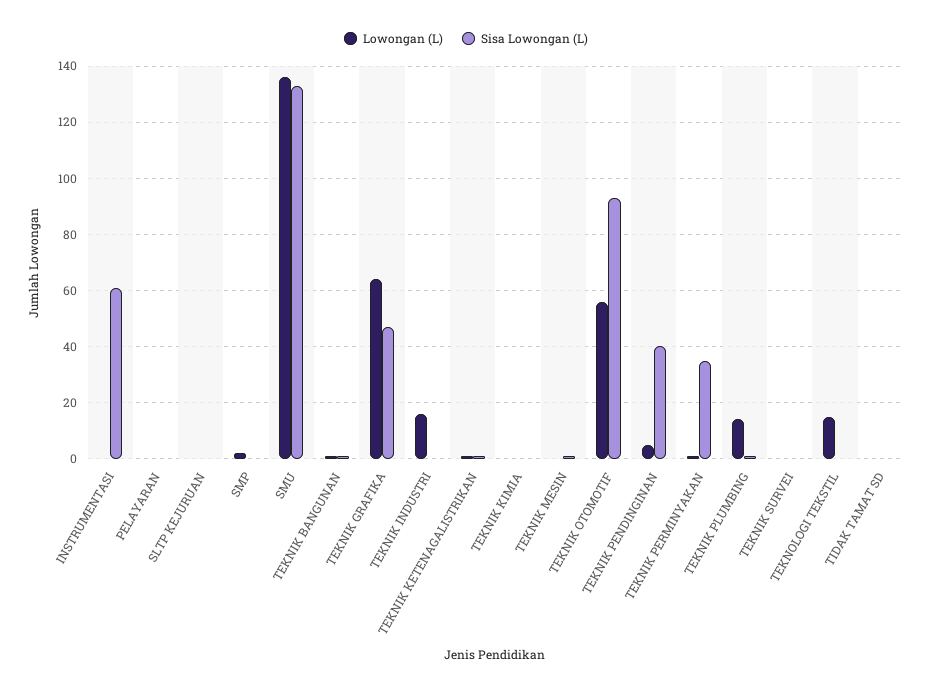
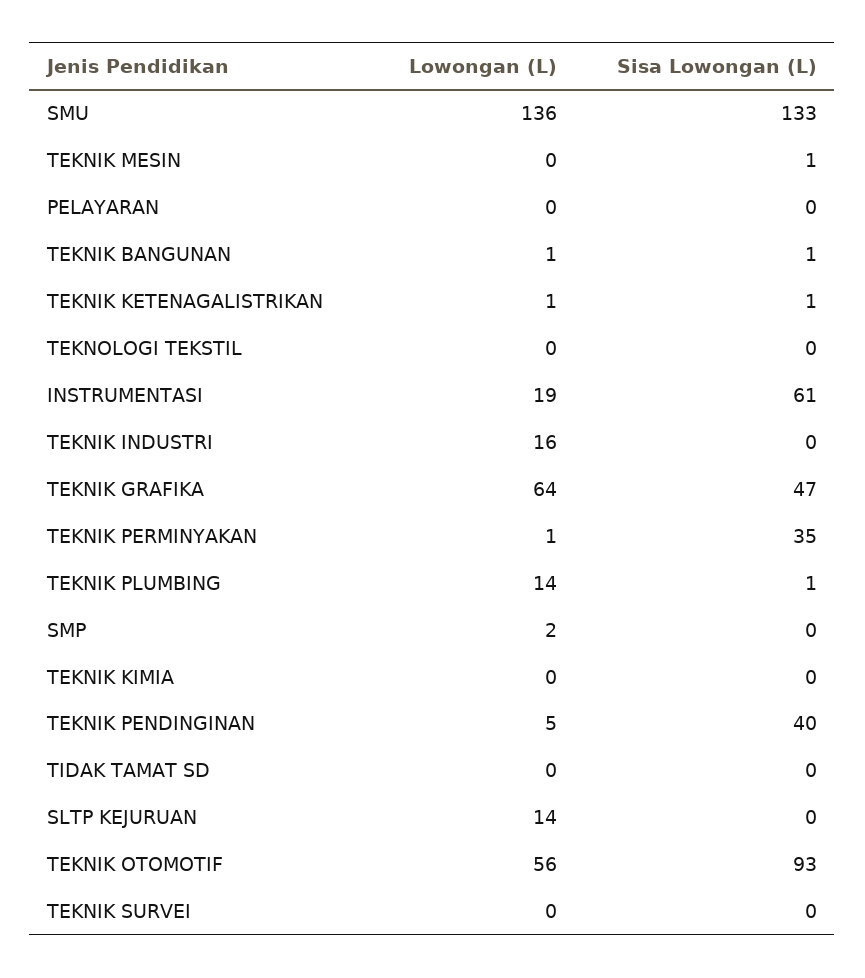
  {
    "Lowongan (L)": {
-     "INSTRUMENTASI": 0,
+     "INSTRUMENTASI": 19,
      "PELAYARAN": 0,
-     "SLTP KEJURUAN": 0,
+     "SLTP KEJURUAN": 14,
      "SMP": 2,
      "SMU": 136,
      "TEKNIK BANGUNAN": 1,
      "TEKNIK GRAFIKA": 64,
      "TEKNIK INDUSTRI": 16,
      "TEKNIK KETENAGALISTRIKAN": 1,
      "TEKNIK KIMIA": 0,
      "TEKNIK MESIN": 0,
      "TEKNIK OTOMOTIF": 56,
      "TEKNIK PENDINGINAN": 5,
      "TEKNIK PERMINYAKAN": 1,
      "TEKNIK PLUMBING": 14,
      "TEKNIK SURVEI": 0,
-     "TEKNOLOGI TEKSTIL": 15,
+     "TEKNOLOGI TEKSTIL": 0,
      "TIDAK TAMAT SD": 0
    },
    "Sisa Lowongan (L)": {
      "INSTRUMENTASI": 61,
      "PELAYARAN": 0,
      "SLTP KEJURUAN": 0,
      "SMP": 0,
      "SMU": 133,
      "TEKNIK BANGUNAN": 1,
      "TEKNIK GRAFIKA": 47,
      "TEKNIK INDUSTRI": 0,
      "TEKNIK KETENAGALISTRIKAN": 1,
      "TEKNIK KIMIA": 0,
      "TEKNIK MESIN": 1,
      "TEKNIK OTOMOTIF": 93,
      "TEKNIK PENDINGINAN": 40,
      "TEKNIK PERMINYAKAN": 35,
      "TEKNIK PLUMBING": 1,
      "TEKNIK SURVEI": 0,
      "TEKNOLOGI TEKSTIL": 0,
      "TIDAK TAMAT SD": 0
    }
  }

